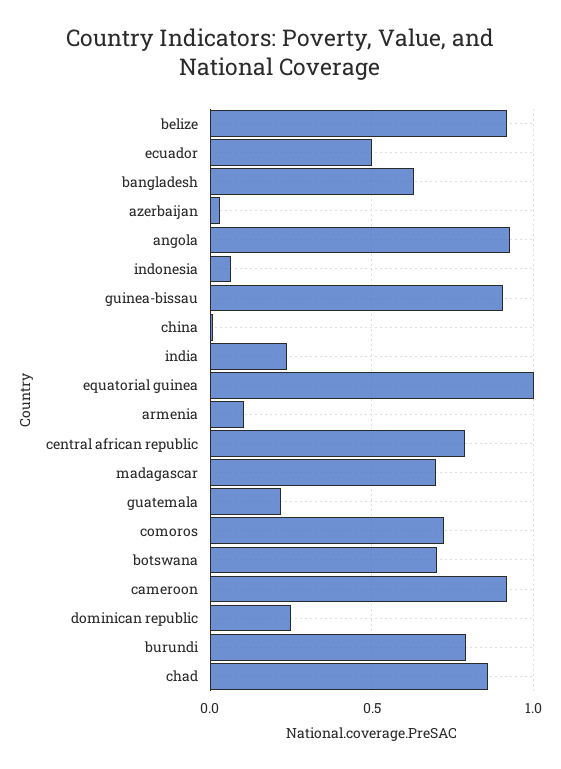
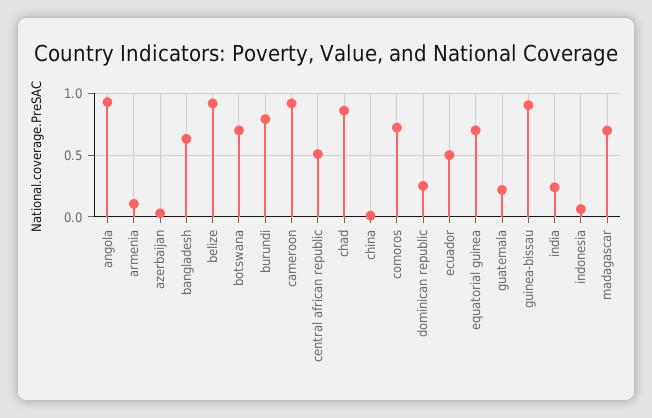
  {
    "belize": 0.9,
    "ecuador": 0.5,
    "bangladesh": 0.65,
    "azerbaijan": 0.05,
    "angola": 0.95,
    "indonesia": 0.05,
    "guinea-bissau": 0.9,
    "china": 0,
    "india": 0.25,
-   "equatorial guinea": 1,
+   "equatorial guinea": 0.7,
    "armenia": 0.1,
-   "central african republic": 0.8,
+   "central african republic": 0.5,
    "madagascar": 0.7,
    "guatemala": 0.2,
    "comoros": 0.7,
    "botswana": 0.7,
    "cameroon": 0.9,
    "dominican republic": 0.25,
    "burundi": 0.8,
    "chad": 0.85
  }

